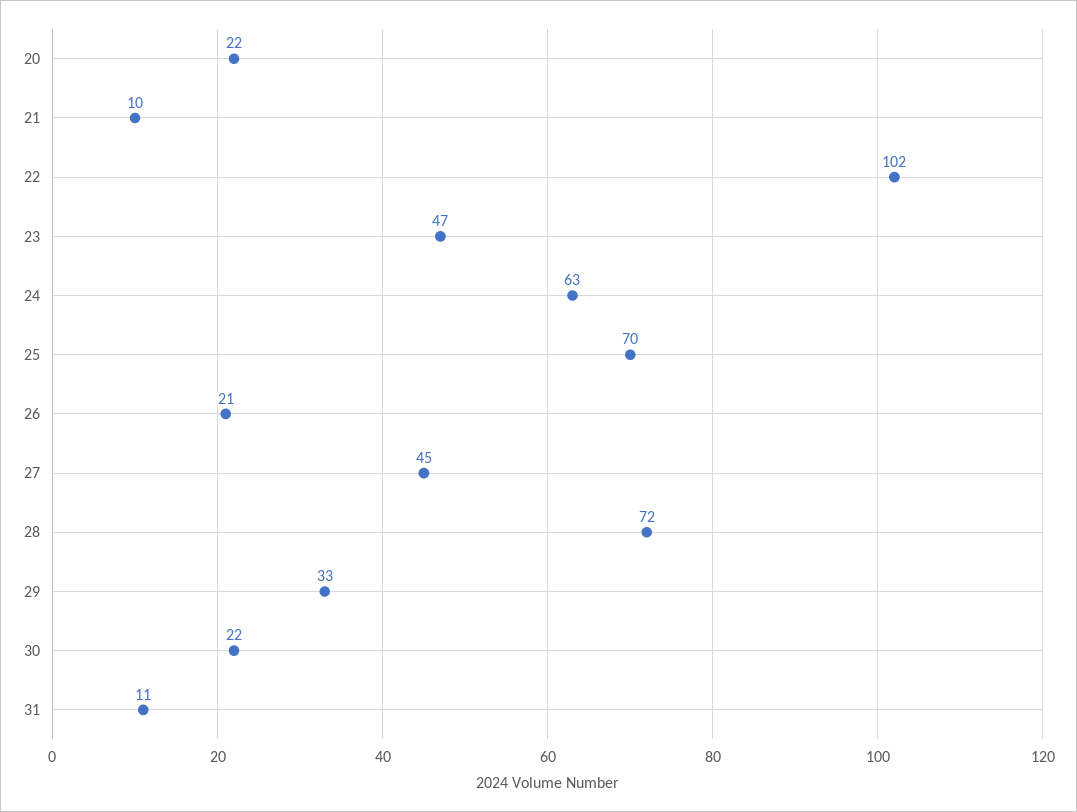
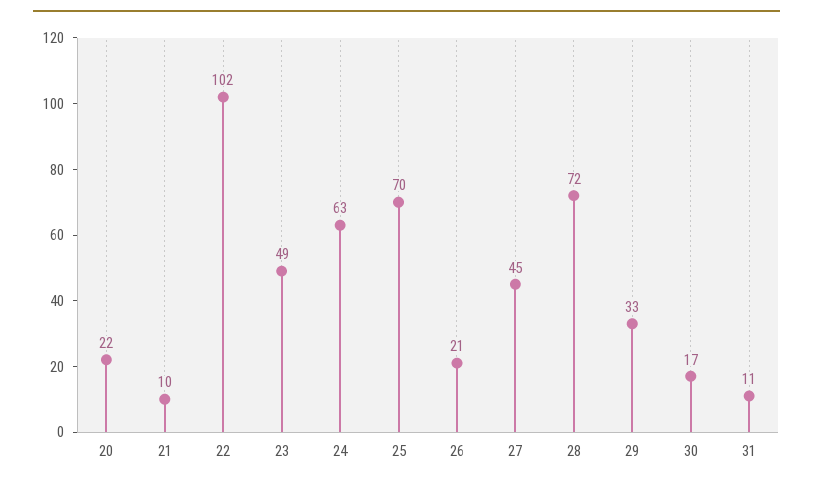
  {
    "20": 22,
    "21": 10,
    "22": 102,
-   "23": 47,
+   "23": 49,
    "24": 63,
    "25": 70,
    "26": 21,
    "27": 45,
    "28": 72,
    "29": 33,
-   "30": 22,
+   "30": 17,
    "31": 11
  }

